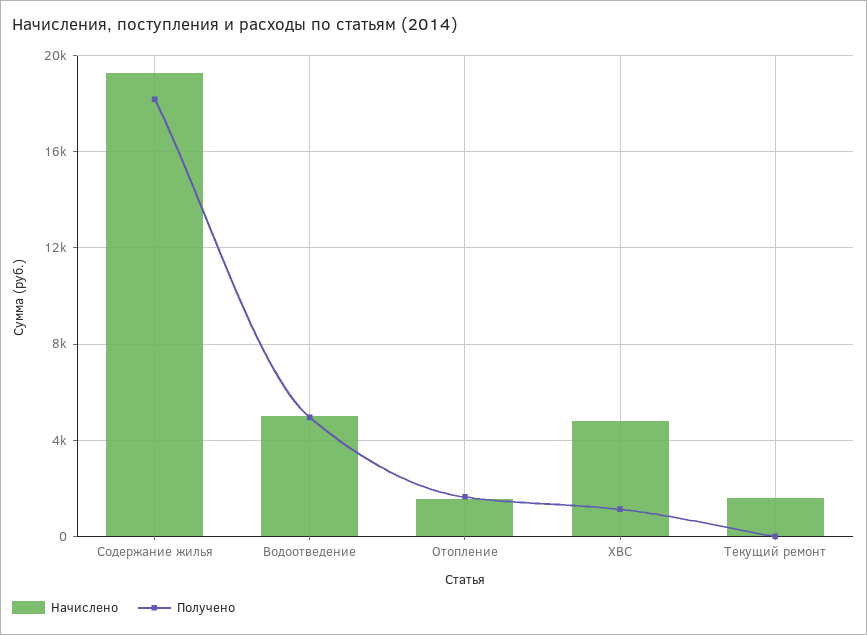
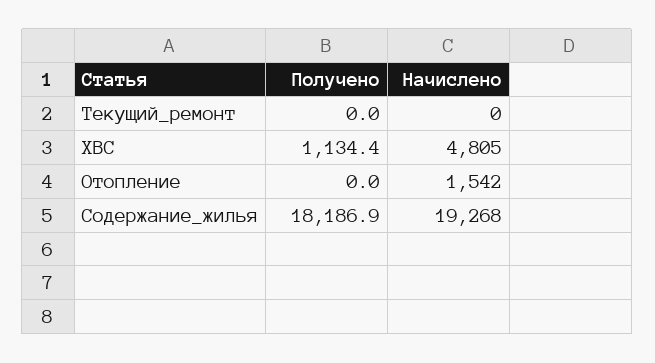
  {
    "Начислено": {
      "Содержание жилья": 19268,
-     "Водоотведение": 5000,
      "Отопление": 1542,
      "ХВС": 4805,
-     "Текущий ремонт": 1500
+     "Текущий ремонт": 0
    },
    "Получено": {
      "Содержание жилья": 18186.9,
-     "Водоотведение": 5000,
-     "Отопление": 1500,
+     "Отопление": 0,
      "ХВС": 1134.4,
      "Текущий ремонт": 0
    }
  }

